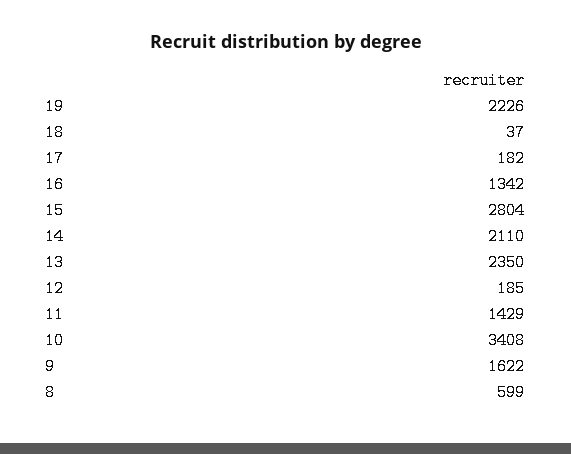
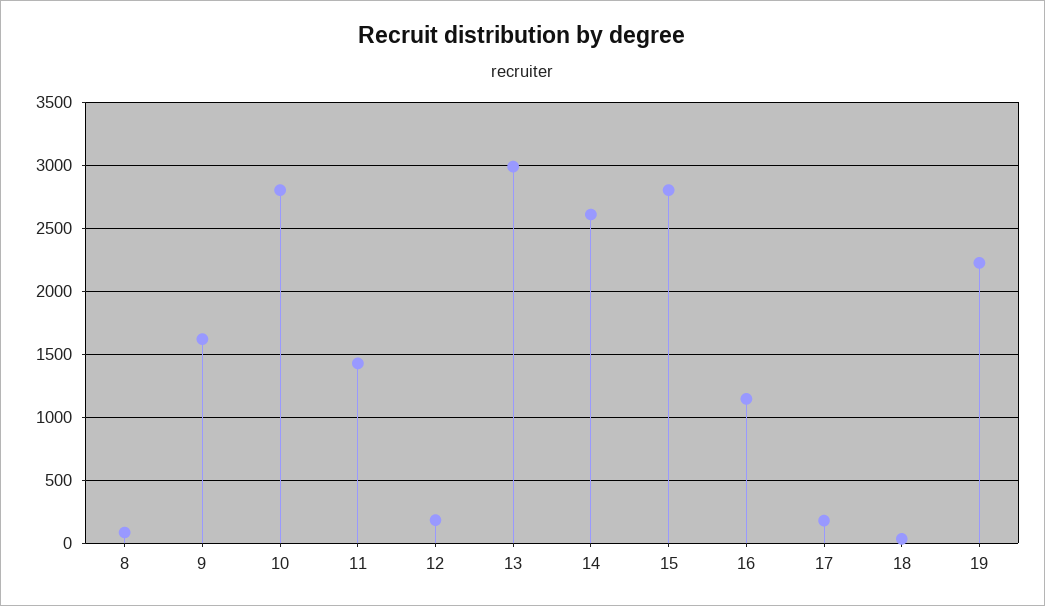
  {
    "19": 2226,
    "18": 37,
    "17": 182,
-   "16": 1342,
+   "16": 1150,
    "15": 2804,
-   "14": 2110,
+   "14": 2600,
-   "13": 2350,
+   "13": 3000,
    "12": 185,
    "11": 1429,
-   "10": 3408,
+   "10": 2800,
    "9": 1622,
-   "8": 599
+   "8": 100
  }

